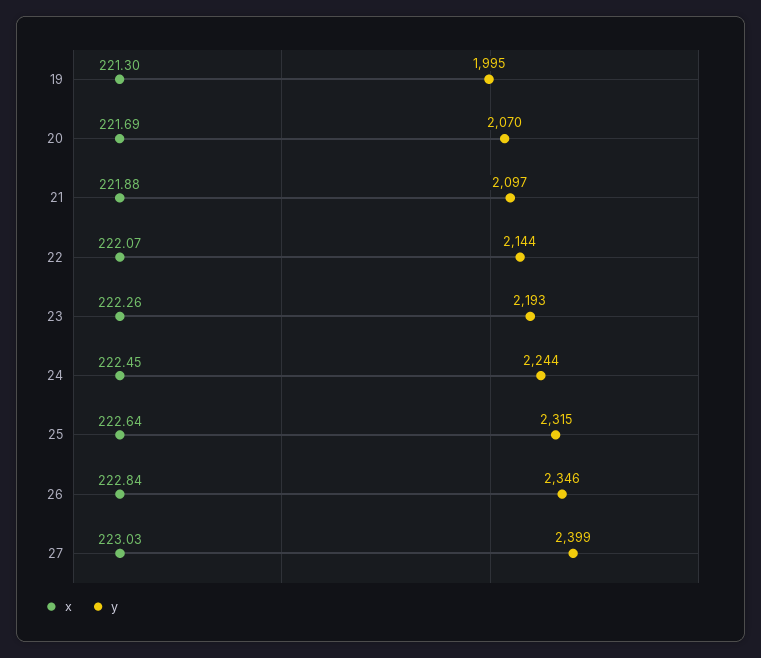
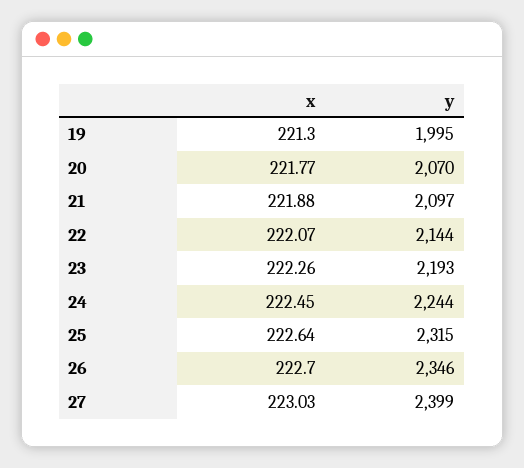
  {
    "x": {
      "19": 221.3,
-     "20": 221.69,
+     "20": 221.77,
      "21": 221.88,
      "22": 222.07,
      "23": 222.26,
      "24": 222.45,
      "25": 222.64,
-     "26": 222.84,
+     "26": 222.7,
      "27": 223.03
    },
    "y": {
      "19": 1995,
      "20": 2070,
      "21": 2097,
      "22": 2144,
      "23": 2193,
      "24": 2244,
      "25": 2315,
      "26": 2346,
      "27": 2399
    }
  }

